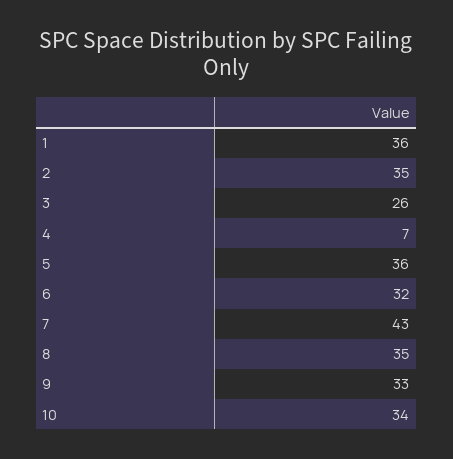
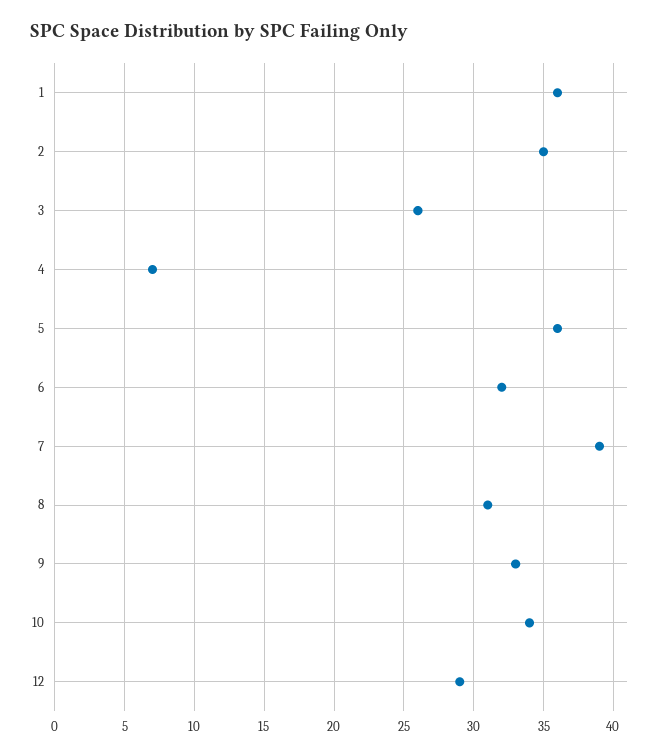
  {
    "1": 36,
    "2": 35,
    "3": 26,
    "4": 7,
    "5": 36,
    "6": 32,
-   "7": 43,
+   "7": 39,
-   "8": 35,
+   "8": 31,
    "9": 33,
-   "10": 34
+   "10": 34,
+   "12": 29
  }

